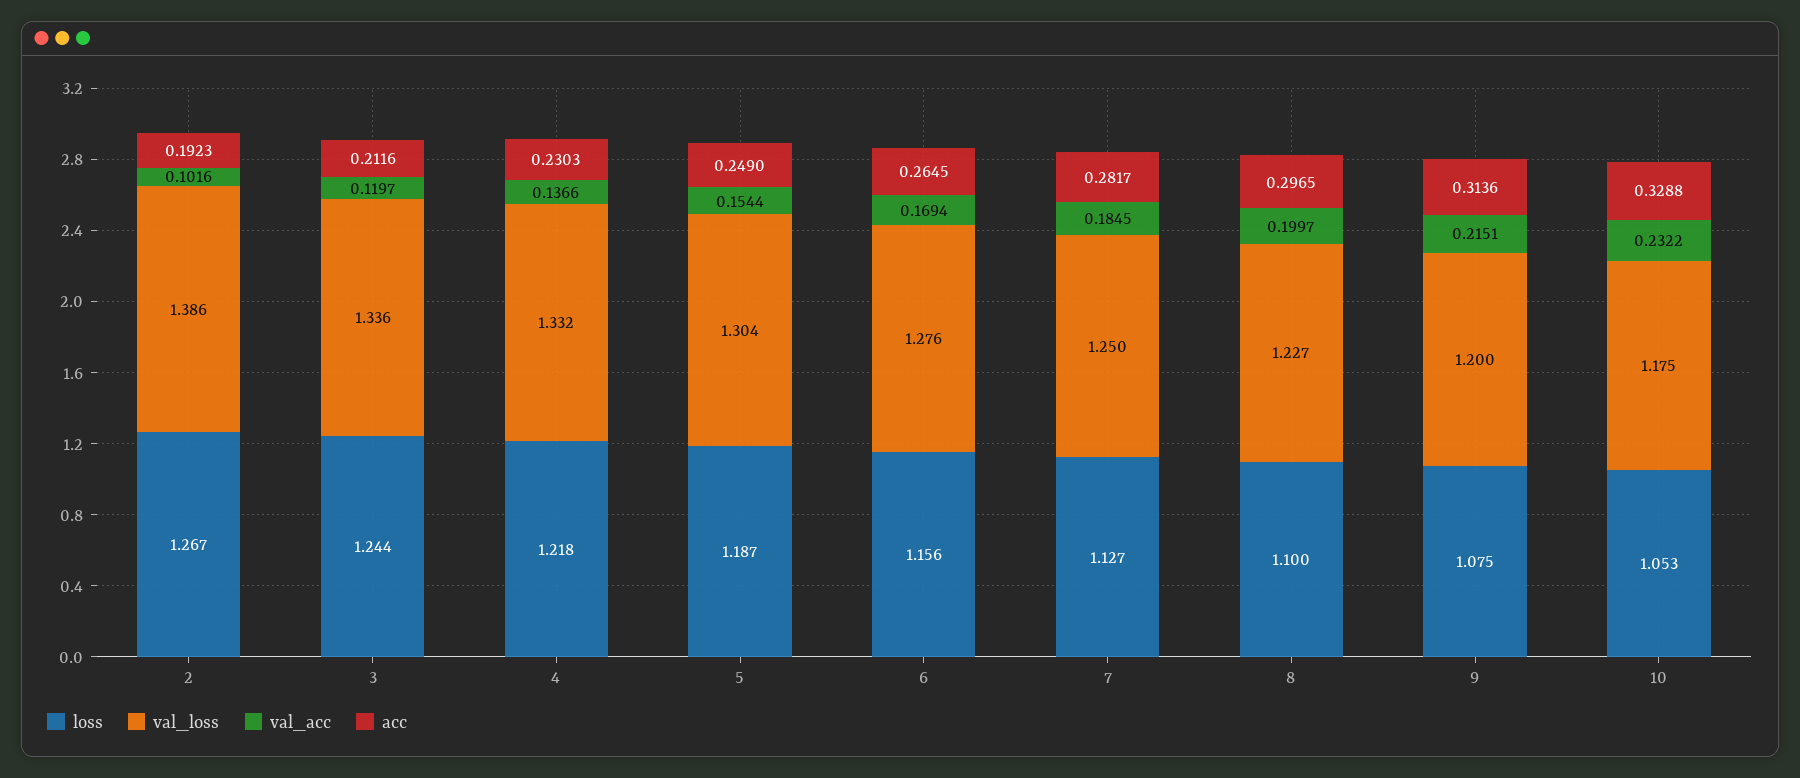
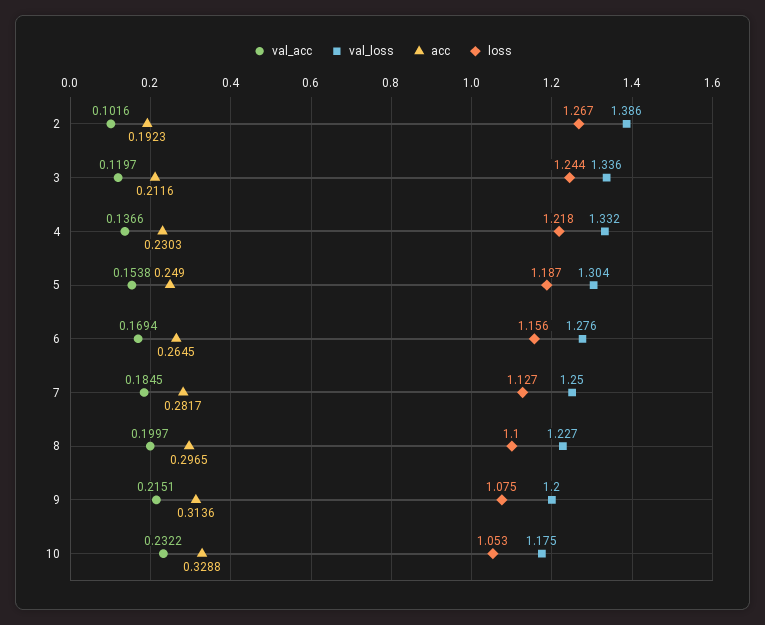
  {
    "loss": {
      "2": 1.267,
      "3": 1.244,
      "4": 1.218,
      "5": 1.187,
      "6": 1.156,
      "7": 1.127,
      "8": 1.1,
      "9": 1.075,
      "10": 1.053
    },
    "val_loss": {
      "2": 1.386,
      "3": 1.336,
      "4": 1.332,
      "5": 1.304,
      "6": 1.276,
      "7": 1.25,
      "8": 1.227,
      "9": 1.2,
      "10": 1.175
    },
    "val_acc": {
      "2": 0.1016,
      "3": 0.1197,
      "4": 0.1366,
-     "5": 0.1544,
+     "5": 0.1538,
      "6": 0.1694,
      "7": 0.1845,
      "8": 0.1997,
      "9": 0.2151,
      "10": 0.2322
    },
    "acc": {
      "2": 0.1923,
      "3": 0.2116,
      "4": 0.2303,
      "5": 0.249,
      "6": 0.2645,
      "7": 0.2817,
      "8": 0.2965,
      "9": 0.3136,
      "10": 0.3288
    }
  }

